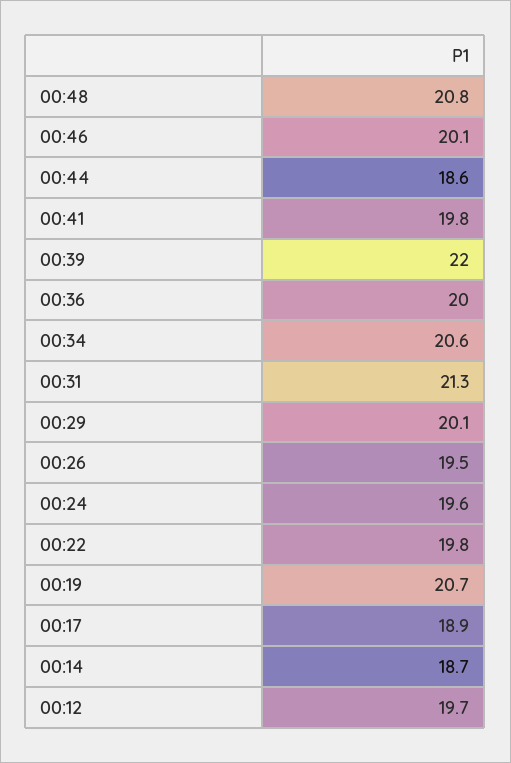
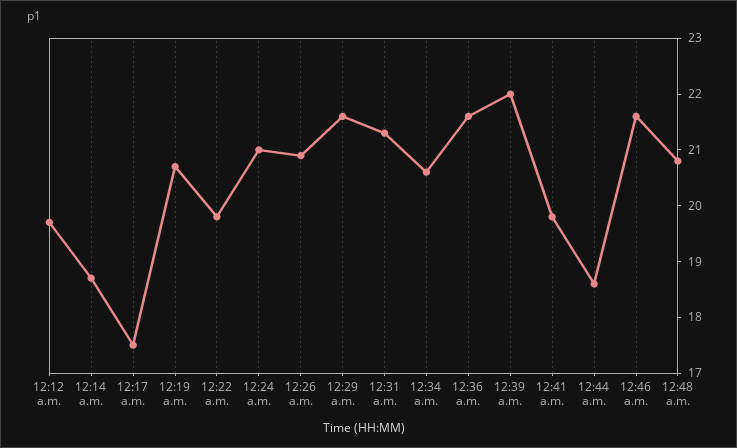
  {
    "00:48": 20.8,
-   "00:46": 20.1,
+   "00:46": 21.5,
    "00:44": 18.6,
    "00:41": 19.8,
    "00:39": 22,
-   "00:36": 20,
+   "00:36": 21.5,
    "00:34": 20.6,
    "00:31": 21.3,
-   "00:29": 20.1,
+   "00:29": 21.5,
-   "00:26": 19.5,
+   "00:26": 21,
-   "00:24": 19.6,
+   "00:24": 21,
    "00:22": 19.8,
    "00:19": 20.7,
-   "00:17": 18.9,
+   "00:17": 17.5,
    "00:14": 18.7,
    "00:12": 19.7
  }

